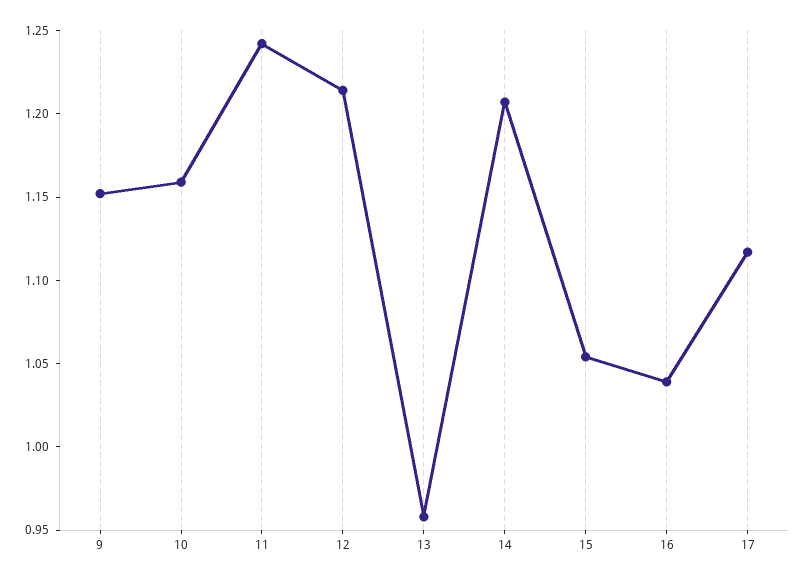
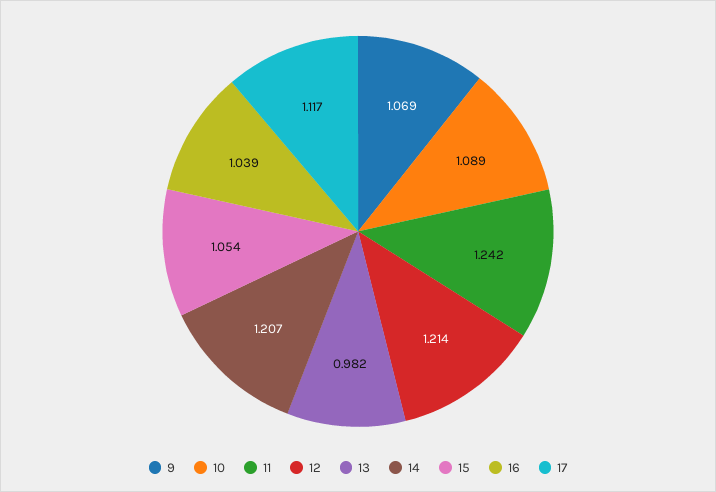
  {
-   "9": 1.15,
+   "9": 1.069,
-   "10": 1.16,
+   "10": 1.089,
    "11": 1.242,
    "12": 1.214,
-   "13": 0.96,
+   "13": 0.982,
    "14": 1.207,
    "15": 1.054,
    "16": 1.039,
    "17": 1.117
  }

